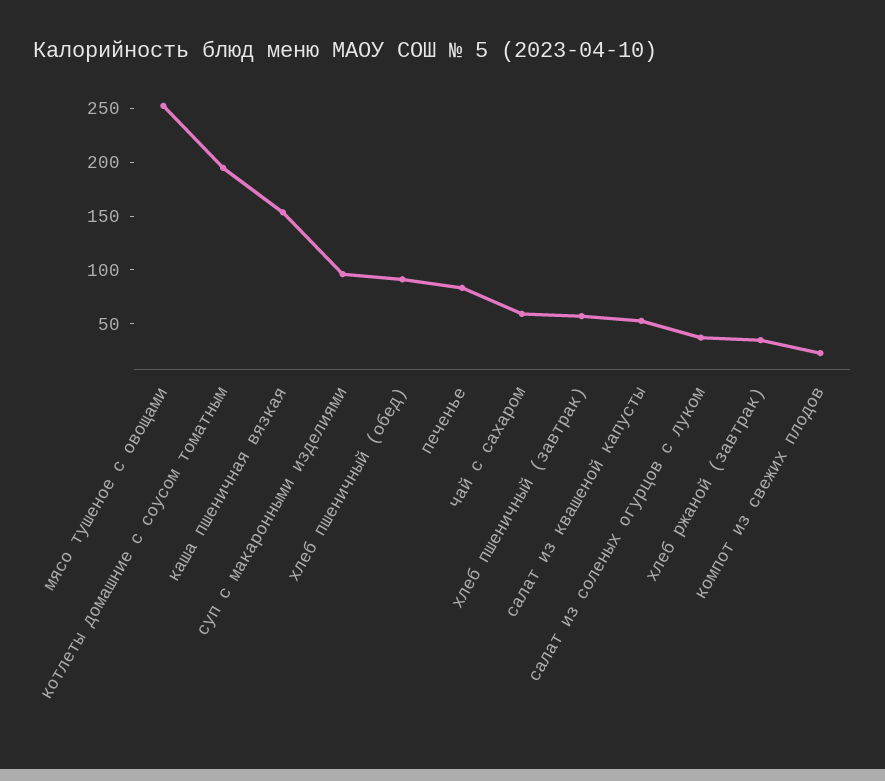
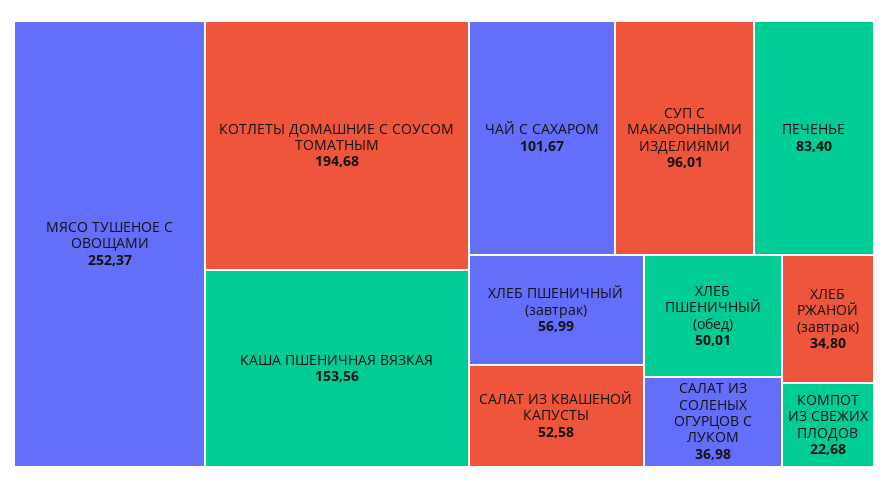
  {
    "мясо тушеное с овощами": 252.37,
    "котлеты домашние с соусом томатным": 194.68,
    "каша пшеничная вязкая": 153.56,
    "суп с макаронными изделиями": 96.01,
-   "хлеб пшеничный (обед)": 90,
+   "хлеб пшеничный (обед)": 50.01,
    "печенье": 83.4,
-   "чай с сахаром": 60,
+   "чай с сахаром": 101.67,
    "хлеб пшеничный (завтрак)": 56.99,
    "салат из квашеной капусты": 52.58,
    "салат из соленых огурцов с луком": 36.98,
    "хлеб ржаной (завтрак)": 34.8,
    "компот из свежих плодов": 22.68
  }

